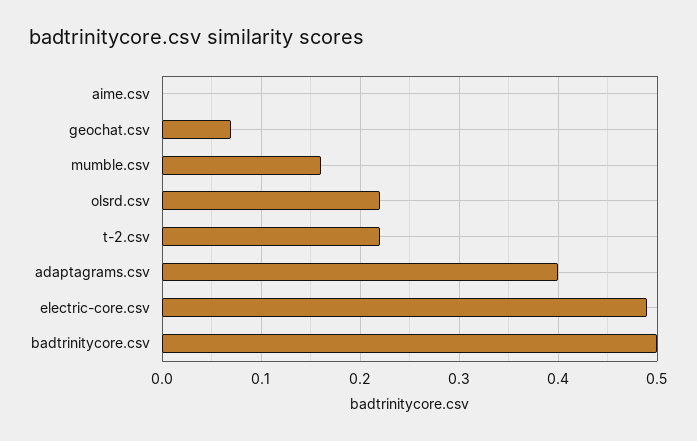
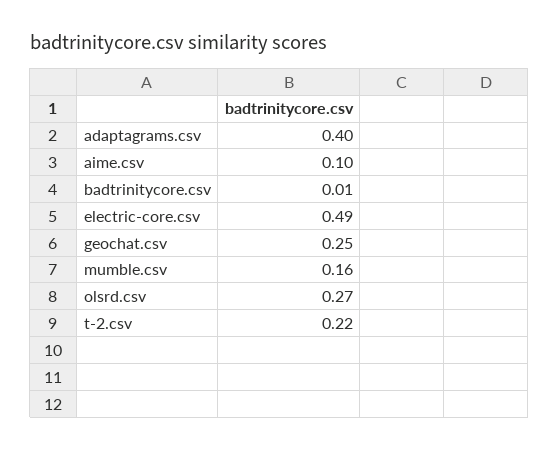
  {
-   "aime.csv": 0,
+   "aime.csv": 0.1,
-   "geochat.csv": 0.07,
+   "geochat.csv": 0.25,
    "mumble.csv": 0.16,
-   "olsrd.csv": 0.22,
+   "olsrd.csv": 0.27,
    "t-2.csv": 0.22,
    "adaptagrams.csv": 0.4,
    "electric-core.csv": 0.49,
-   "badtrinitycore.csv": 0.5
+   "badtrinitycore.csv": 0.01
  }

